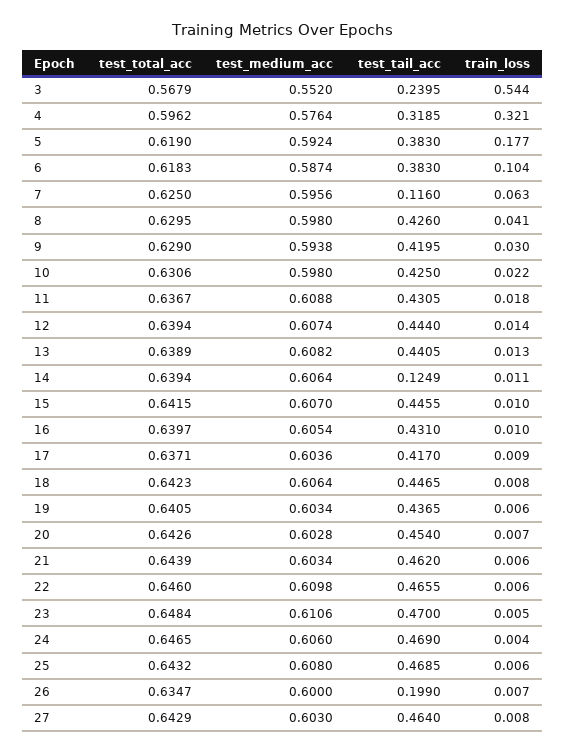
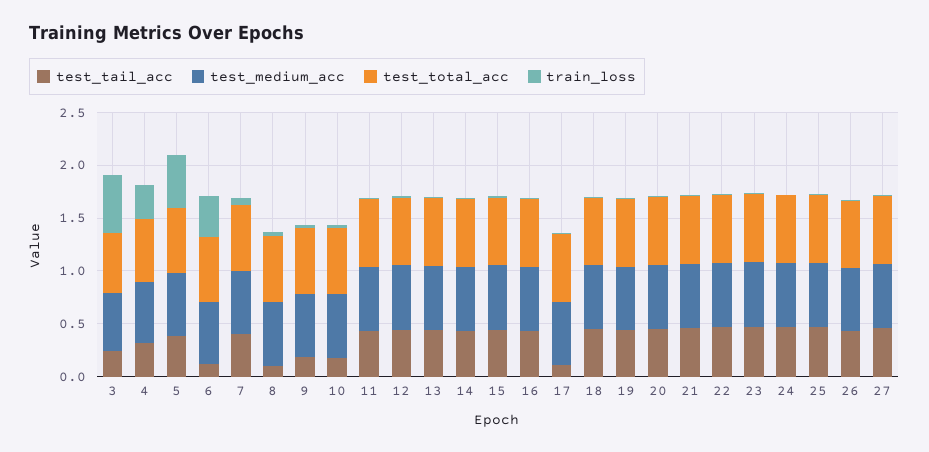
  {
    "test_total_acc": {
      "3": 0.5679,
      "4": 0.5962,
      "5": 0.619,
      "6": 0.6183,
      "7": 0.625,
      "8": 0.6295,
      "9": 0.629,
      "10": 0.6306,
      "11": 0.6367,
      "12": 0.6394,
      "13": 0.6389,
      "14": 0.6394,
      "15": 0.6415,
      "16": 0.6397,
      "17": 0.6371,
      "18": 0.6423,
      "19": 0.6405,
      "20": 0.6426,
      "21": 0.6439,
      "22": 0.646,
      "23": 0.6484,
      "24": 0.6465,
      "25": 0.6432,
      "26": 0.6347,
      "27": 0.6429
    },
    "test_medium_acc": {
      "3": 0.552,
      "4": 0.5764,
      "5": 0.5924,
      "6": 0.5874,
      "7": 0.5956,
      "8": 0.598,
      "9": 0.5938,
      "10": 0.598,
      "11": 0.6088,
      "12": 0.6074,
      "13": 0.6082,
      "14": 0.6064,
      "15": 0.607,
      "16": 0.6054,
      "17": 0.6036,
      "18": 0.6064,
      "19": 0.6034,
      "20": 0.6028,
      "21": 0.6034,
      "22": 0.6098,
      "23": 0.6106,
      "24": 0.606,
      "25": 0.608,
      "26": 0.6,
      "27": 0.603
    },
    "test_tail_acc": {
      "3": 0.2395,
      "4": 0.3185,
      "5": 0.383,
-     "6": 0.383,
+     "6": 0.1,
-     "7": 0.116,
+     "7": 0.4,
-     "8": 0.426,
+     "8": 0.1,
-     "9": 0.4195,
+     "9": 0.2,
-     "10": 0.425,
+     "10": 0.2,
      "11": 0.4305,
      "12": 0.444,
      "13": 0.4405,
-     "14": 0.1249,
+     "14": 0.4,
      "15": 0.4455,
      "16": 0.431,
-     "17": 0.417,
+     "17": 0.1,
      "18": 0.4465,
      "19": 0.4365,
      "20": 0.454,
      "21": 0.462,
      "22": 0.4655,
      "23": 0.47,
      "24": 0.469,
      "25": 0.4685,
-     "26": 0.199,
+     "26": 0.4,
      "27": 0.464
    },
    "train_loss": {
      "3": 0.544,
      "4": 0.321,
-     "5": 0.177,
+     "5": 0.5,
-     "6": 0.104,
+     "6": 0.4,
      "7": 0.063,
      "8": 0.041,
      "9": 0.03,
      "10": 0.022,
      "11": 0.018,
      "12": 0.014,
      "13": 0.013,
      "14": 0.011,
      "15": 0.01,
      "16": 0.01,
      "17": 0.009,
      "18": 0.008,
      "19": 0.006,
      "20": 0.007,
      "21": 0.006,
      "22": 0.006,
      "23": 0.005,
      "24": 0.004,
      "25": 0.006,
      "26": 0.007,
      "27": 0.008
    }
  }

